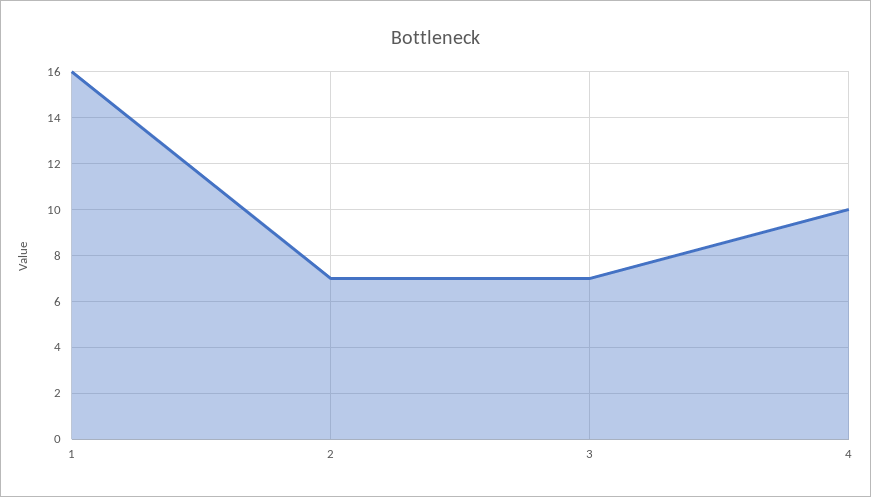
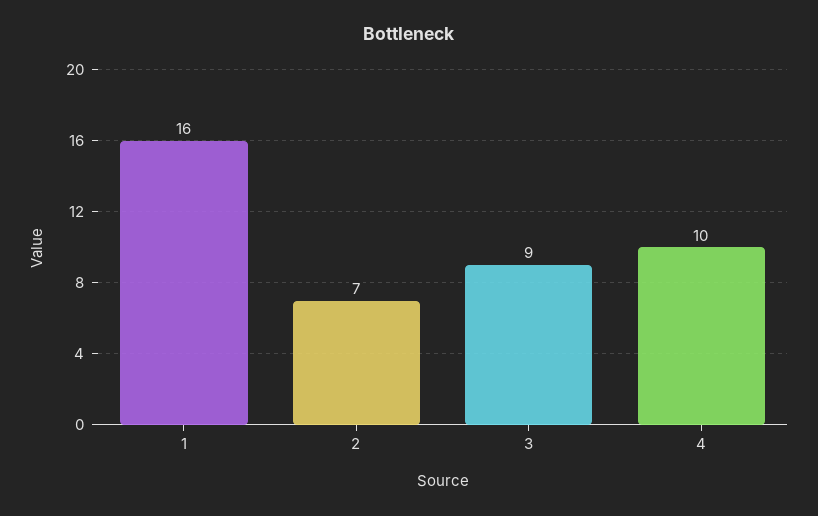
  {
    "1": 16,
    "2": 7,
-   "3": 7,
+   "3": 9,
    "4": 10
  }

